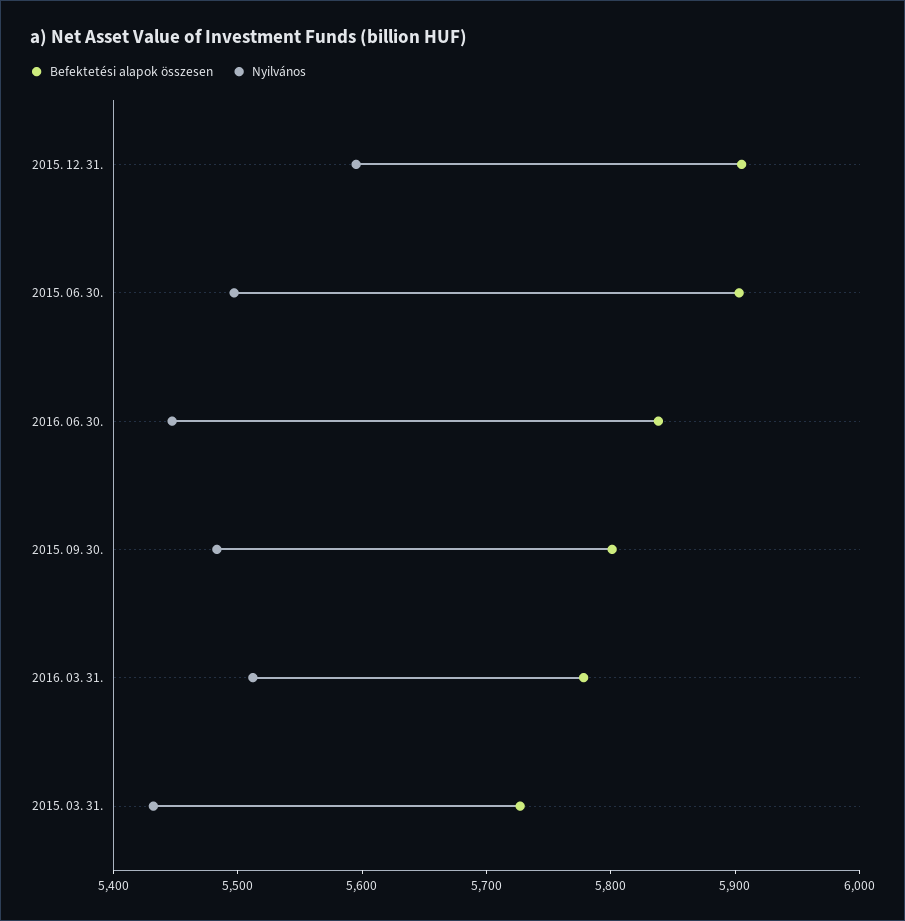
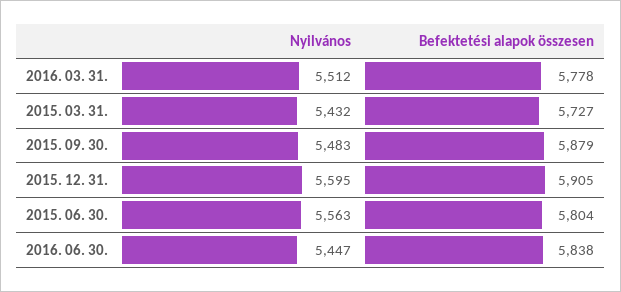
  {
    "Befektetési alapok összesen": {
      "2015. 12. 31.": 5905,
-     "2015. 06. 30.": 5900,
+     "2015. 06. 30.": 5804,
      "2016. 06. 30.": 5838,
-     "2015. 09. 30.": 5800,
+     "2015. 09. 30.": 5879,
      "2016. 03. 31.": 5778,
      "2015. 03. 31.": 5727
    },
    "Nyilvános": {
      "2015. 12. 31.": 5595,
-     "2015. 06. 30.": 5500,
+     "2015. 06. 30.": 5563,
      "2016. 06. 30.": 5447,
      "2015. 09. 30.": 5483,
      "2016. 03. 31.": 5512,
      "2015. 03. 31.": 5432
    }
  }

